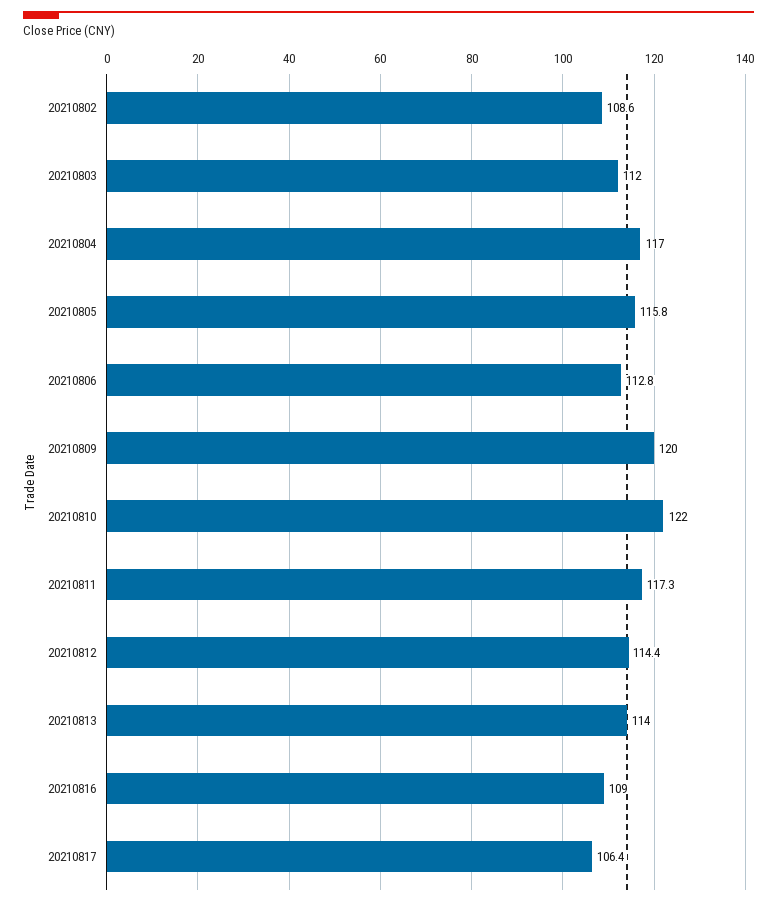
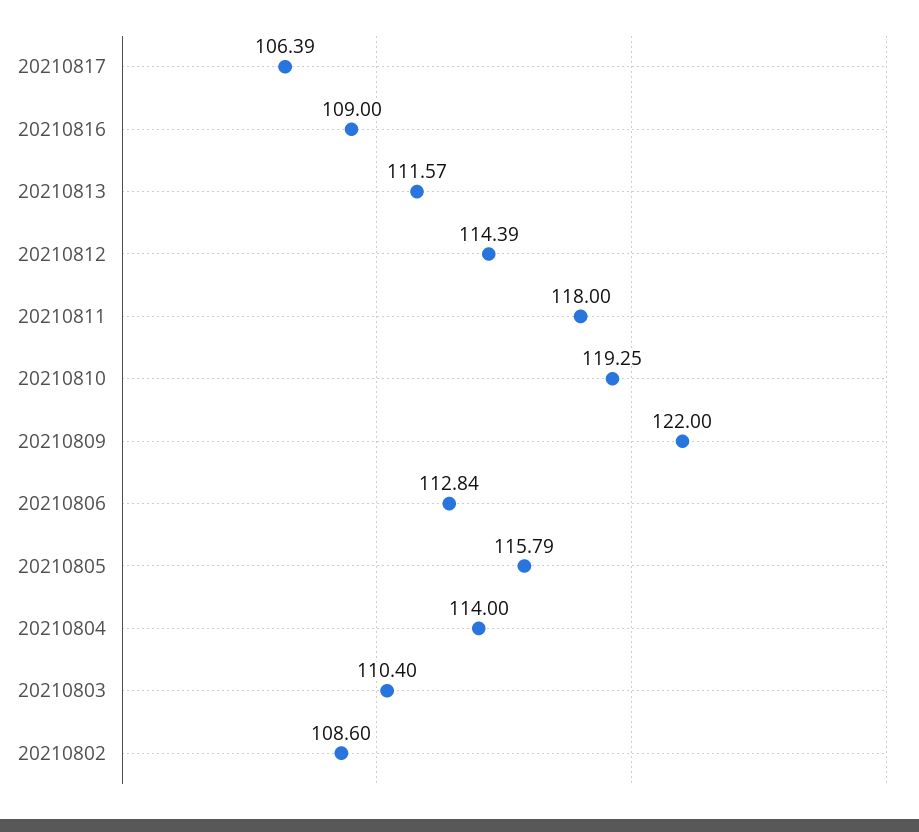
  {
    "20210802": 108.6,
-   "20210803": 112,
+   "20210803": 110.4,
-   "20210804": 117,
+   "20210804": 114,
    "20210805": 115.79,
    "20210806": 112.84,
-   "20210809": 120,
+   "20210809": 122,
-   "20210810": 122,
+   "20210810": 119.25,
-   "20210811": 117.3,
+   "20210811": 118,
    "20210812": 114.39,
-   "20210813": 114,
+   "20210813": 111.57,
    "20210816": 109,
    "20210817": 106.39
  }

